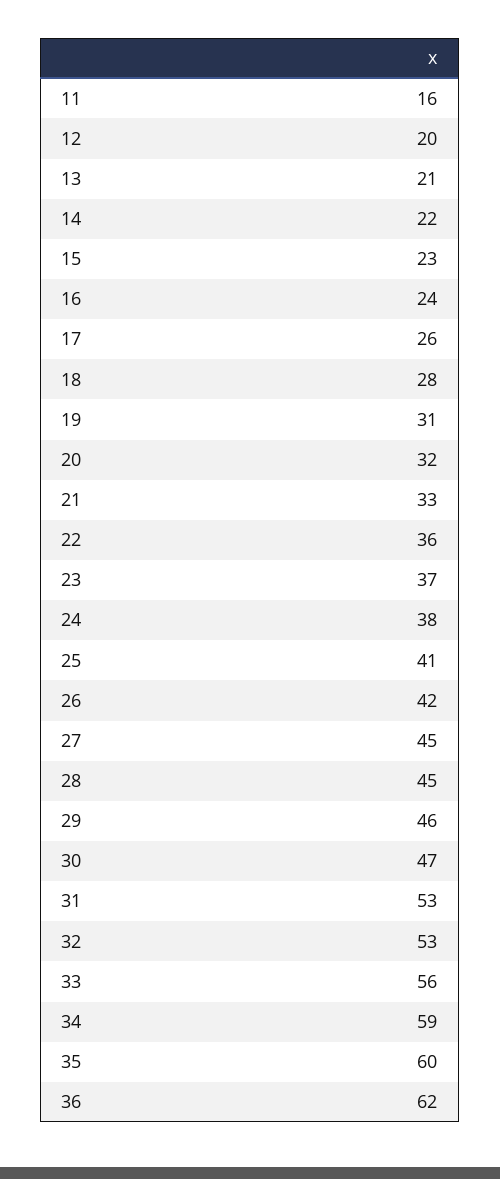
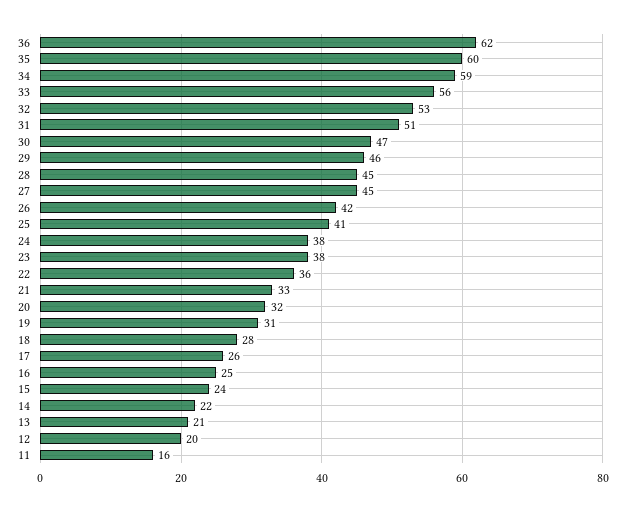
  {
    "11": 16,
    "12": 20,
    "13": 21,
    "14": 22,
-   "15": 23,
+   "15": 24,
-   "16": 24,
+   "16": 25,
    "17": 26,
    "18": 28,
    "19": 31,
    "20": 32,
    "21": 33,
    "22": 36,
-   "23": 37,
+   "23": 38,
    "24": 38,
    "25": 41,
    "26": 42,
    "27": 45,
    "28": 45,
    "29": 46,
    "30": 47,
-   "31": 53,
+   "31": 51,
    "32": 53,
    "33": 56,
    "34": 59,
    "35": 60,
    "36": 62
  }

